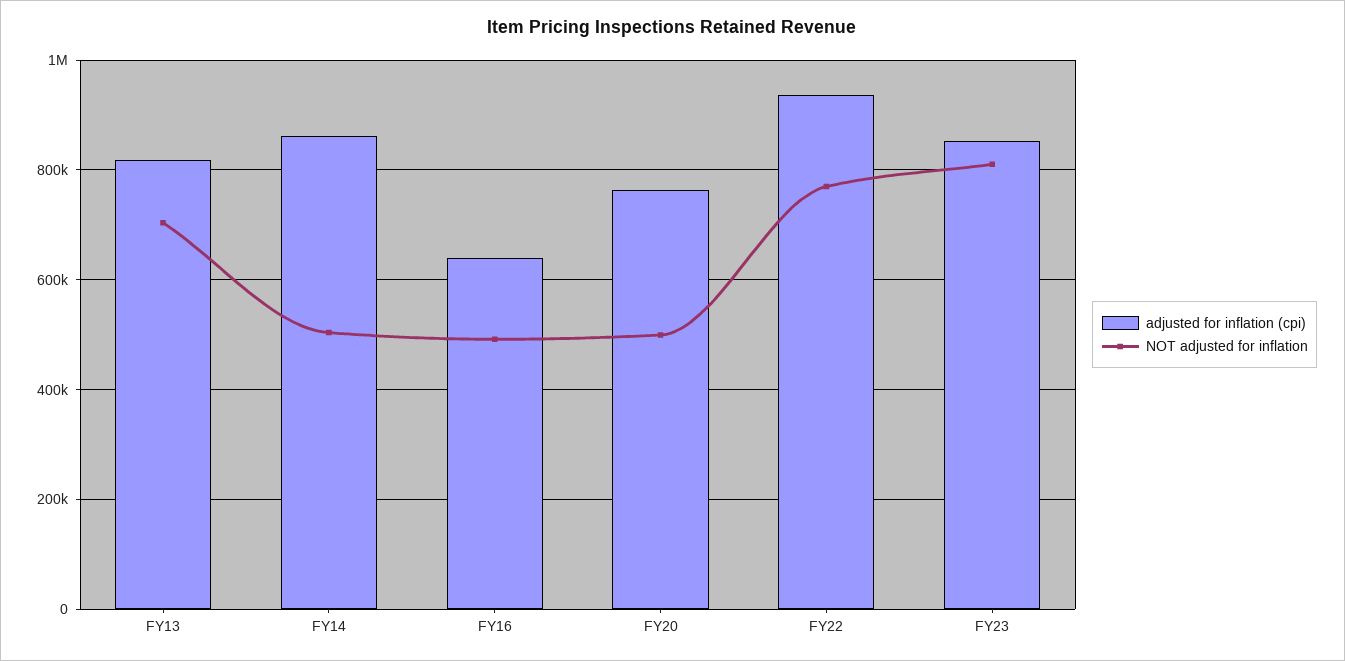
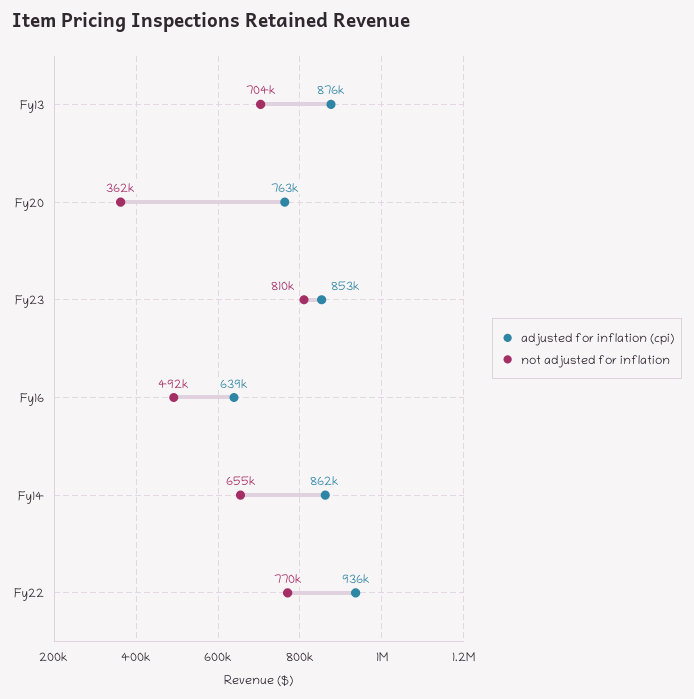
  {
    "adjusted for inflation (cpi)": {
-     "FY13": 820000,
+     "FY13": 876000,
      "FY14": 862000,
      "FY16": 639000,
      "FY20": 763000,
      "FY22": 936000,
      "FY23": 853000
    },
    "NOT adjusted for inflation": {
      "FY13": 704000,
-     "FY14": 500000,
+     "FY14": 655000,
      "FY16": 492000,
-     "FY20": 500000,
+     "FY20": 362000,
      "FY22": 770000,
      "FY23": 810000
    }
  }

